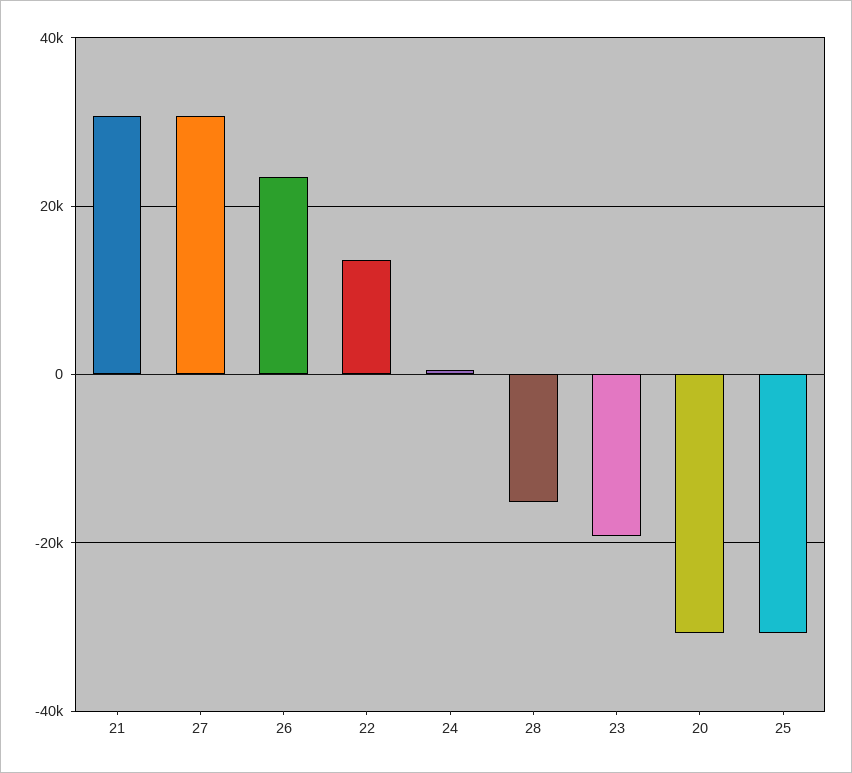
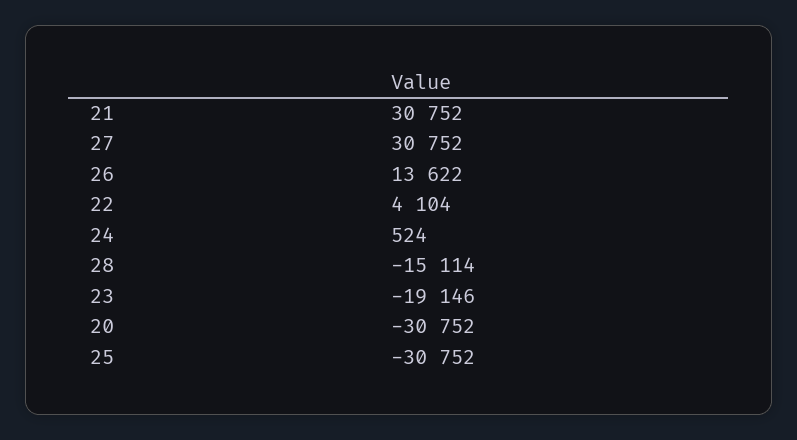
  {
    "21": 30752,
    "27": 30752,
-   "26": 24000,
+   "26": 13622,
-   "22": 14000,
+   "22": 4104,
    "24": 524,
    "28": -15114,
    "23": -19146,
    "20": -30752,
    "25": -30752
  }

